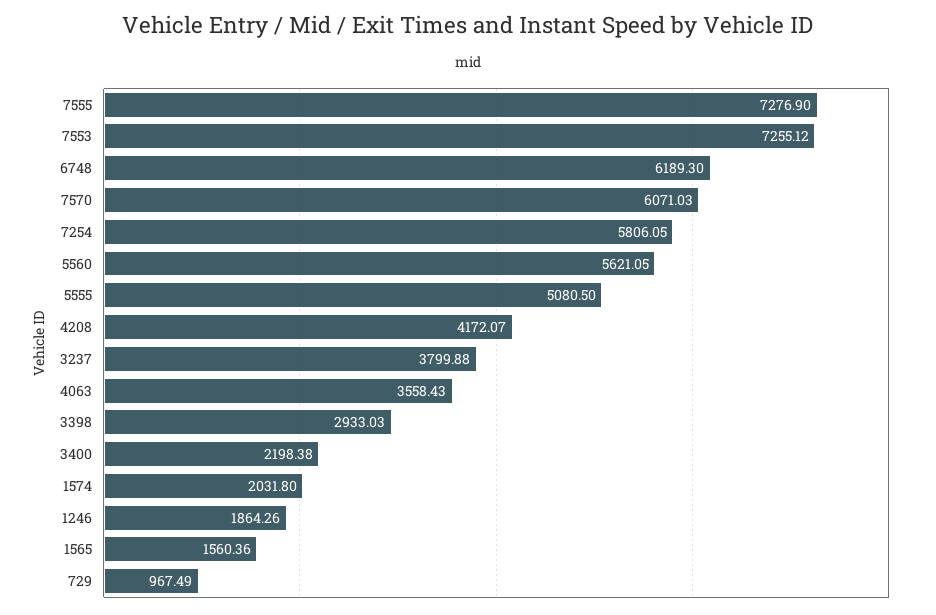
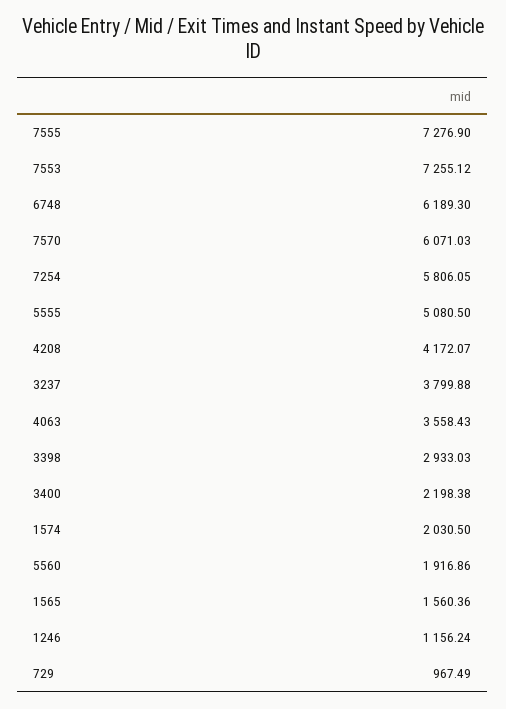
  {
    "7555": 7276.9,
    "7553": 7255.12,
    "6748": 6189.3,
    "7570": 6071.03,
    "7254": 5806.05,
-   "5560": 5621.05,
+   "5560": 1916.86,
    "5555": 5080.5,
    "4208": 4172.07,
    "3237": 3799.88,
    "4063": 3558.43,
    "3398": 2933.03,
    "3400": 2198.38,
-   "1574": 2031.8,
+   "1574": 2030.5,
-   "1246": 1864.26,
+   "1246": 1156.24,
    "1565": 1560.36,
    "729": 967.49
  }

